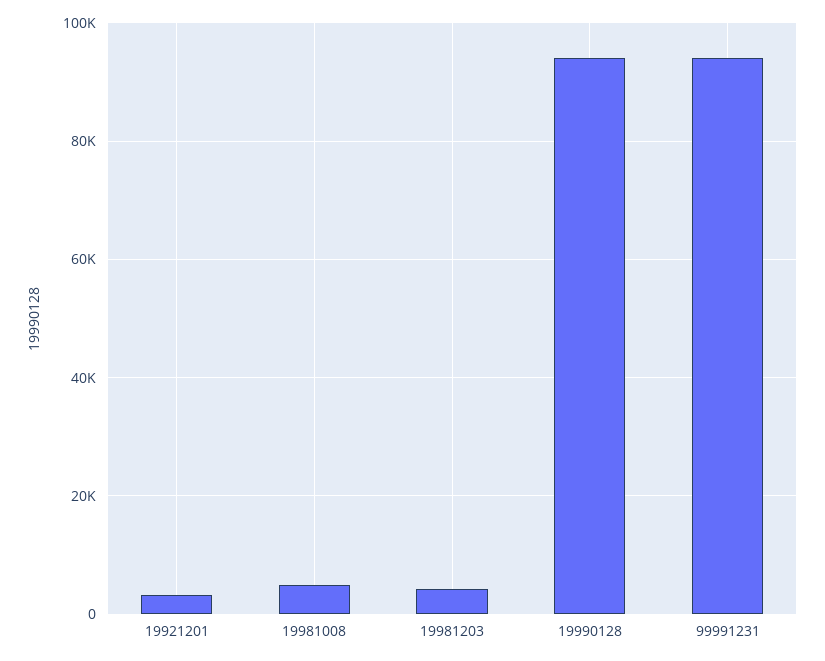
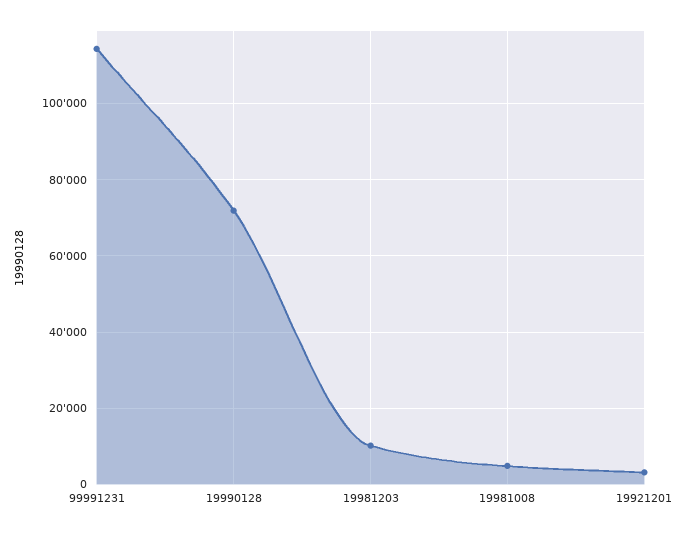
  {
    "19921201": 4000,
    "19981008": 4000,
-   "19981203": 4000,
+   "19981203": 10000,
-   "19990128": 94000,
+   "19990128": 72000,
-   "99991231": 94000
+   "99991231": 114000
  }

